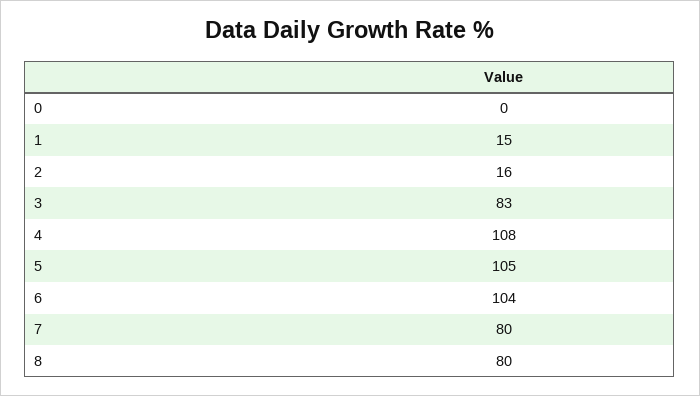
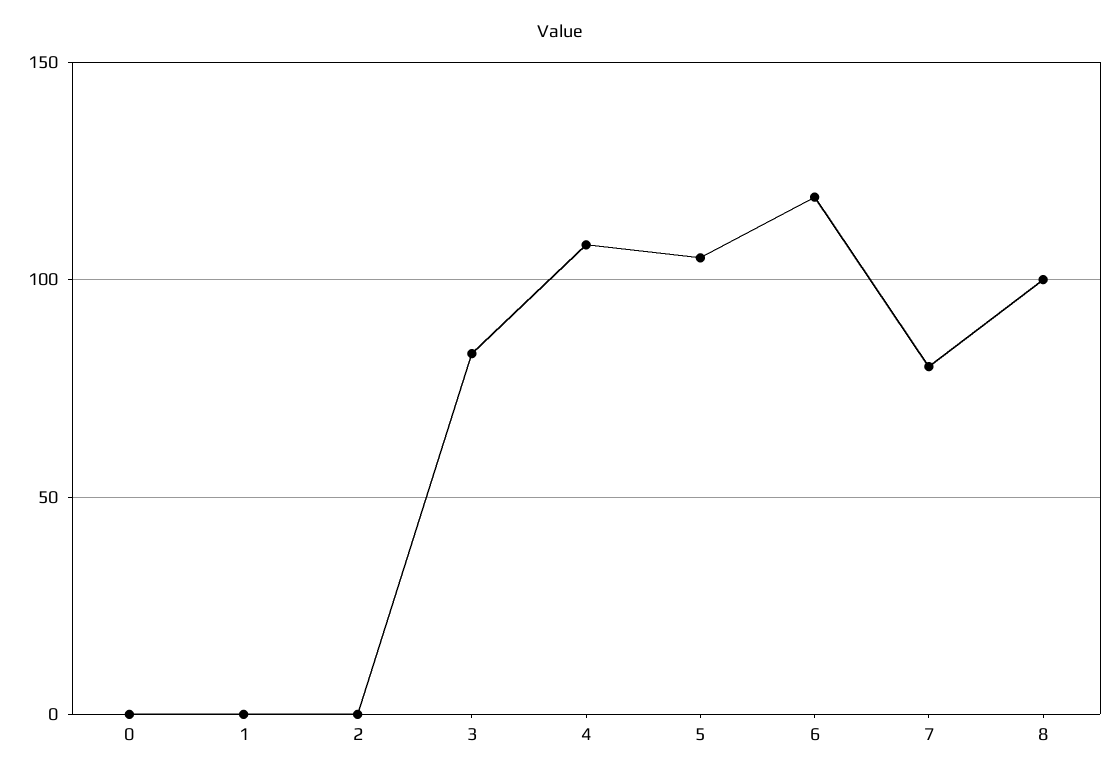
  {
    "0": 0,
-   "1": 15,
+   "1": 0,
-   "2": 16,
+   "2": 0,
    "3": 83,
    "4": 108,
    "5": 105,
-   "6": 104,
+   "6": 120,
    "7": 80,
-   "8": 80
+   "8": 100
  }

